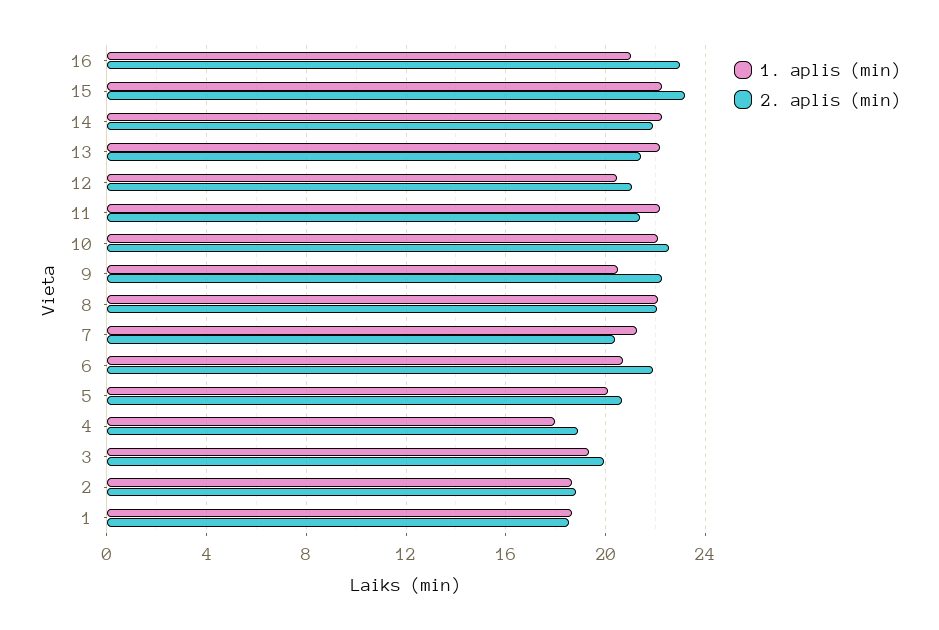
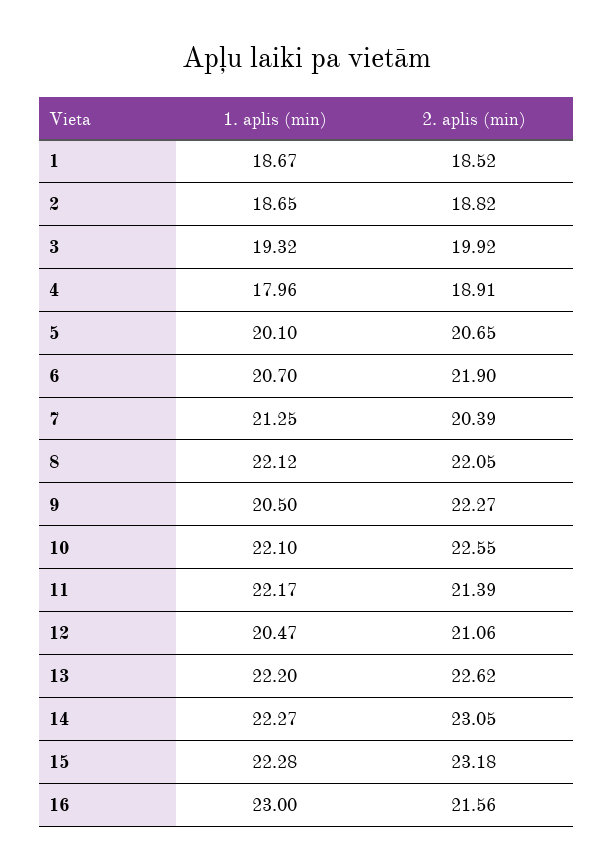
  {
    "1. aplis (min)": {
-     "16": 21,
+     "16": 23,
      "15": 22.28,
      "14": 22.27,
      "13": 22.2,
      "12": 20.47,
      "11": 22.17,
      "10": 22.1,
      "9": 20.5,
      "8": 22.12,
      "7": 21.25,
      "6": 20.7,
      "5": 20.1,
      "4": 17.96,
      "3": 19.32,
      "2": 18.65,
      "1": 18.67
    },
    "2. aplis (min)": {
-     "16": 23,
+     "16": 21.56,
      "15": 23.18,
-     "14": 22,
+     "14": 23.05,
-     "13": 21.5,
+     "13": 22.62,
      "12": 21.06,
      "11": 21.39,
      "10": 22.55,
      "9": 22.27,
      "8": 22.05,
      "7": 20.39,
      "6": 21.9,
      "5": 20.65,
      "4": 18.91,
      "3": 19.92,
      "2": 18.82,
      "1": 18.52
    }
  }

